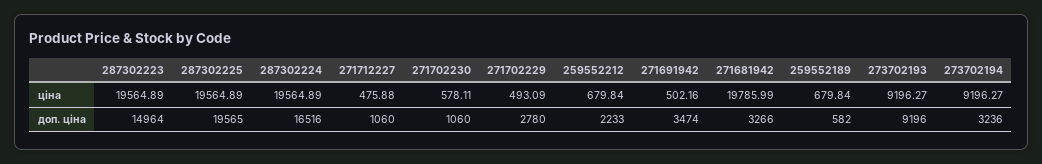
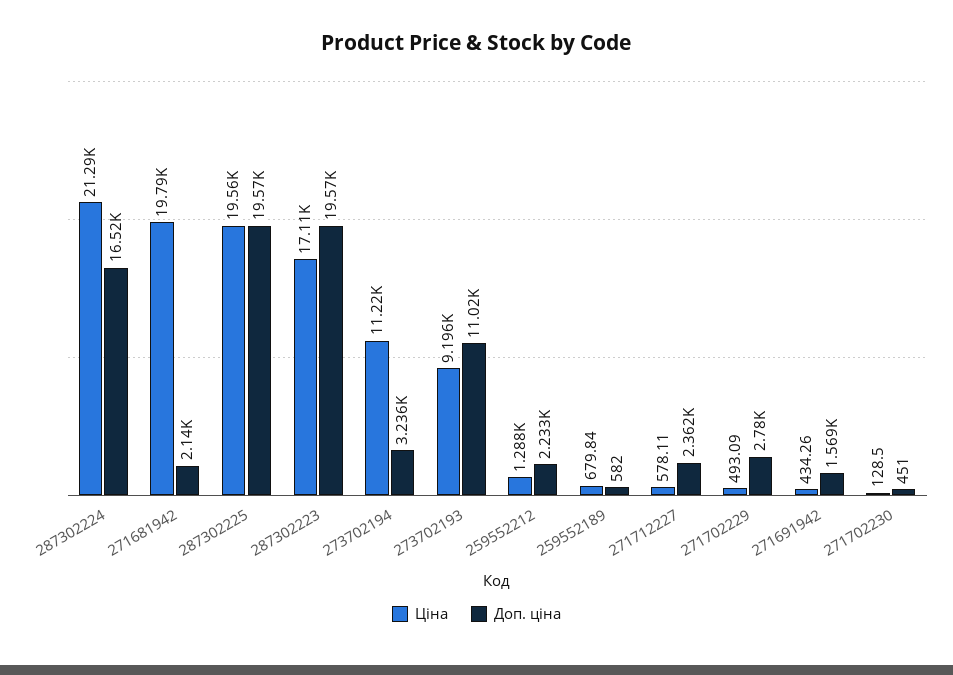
  {
    "ціна": {
-     "287302223": 19564.89,
+     "287302223": 17110,
      "287302225": 19564.89,
-     "287302224": 19564.89,
+     "287302224": 21290,
-     "271712227": 475.88,
+     "271712227": 578.11,
-     "271702230": 578.11,
+     "271702230": 128.5,
      "271702229": 493.09,
-     "259552212": 679.84,
+     "259552212": 1288,
-     "271691942": 502.16,
+     "271691942": 434.26,
      "271681942": 19785.99,
      "259552189": 679.84,
      "273702193": 9196.27,
-     "273702194": 9196.27
+     "273702194": 11220
    },
    "доп. ціна": {
-     "287302223": 14964,
+     "287302223": 19570,
      "287302225": 19565,
      "287302224": 16516,
-     "271712227": 1060,
+     "271712227": 2362,
-     "271702230": 1060,
+     "271702230": 451,
      "271702229": 2780,
      "259552212": 2233,
-     "271691942": 3474,
+     "271691942": 1569,
-     "271681942": 3266,
+     "271681942": 2140,
      "259552189": 582,
-     "273702193": 9196,
+     "273702193": 11020,
      "273702194": 3236
    }
  }

